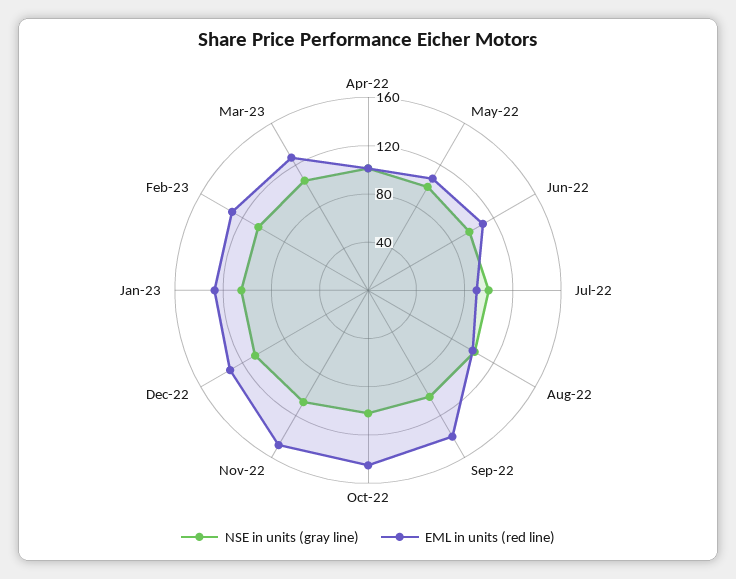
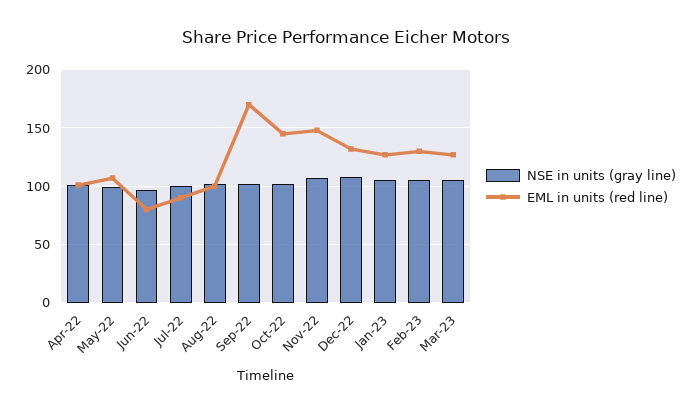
  {
    "NSE in units (gray line)": {
      "Apr-22": 100,
      "May-22": 100,
      "Jun-22": 100,
      "Jul-22": 100,
      "Aug-22": 100,
      "Sep-22": 100,
      "Oct-22": 100,
      "Nov-22": 110,
      "Dec-22": 110,
      "Jan-23": 110,
      "Feb-23": 110,
      "Mar-23": 110
    },
    "EML in units (red line)": {
      "Apr-22": 100,
      "May-22": 110,
-     "Jun-22": 110,
+     "Jun-22": 80,
      "Jul-22": 90,
      "Aug-22": 100,
-     "Sep-22": 140,
+     "Sep-22": 170,
      "Oct-22": 150,
      "Nov-22": 150,
      "Dec-22": 130,
      "Jan-23": 130,
      "Feb-23": 130,
      "Mar-23": 130
    }
  }

